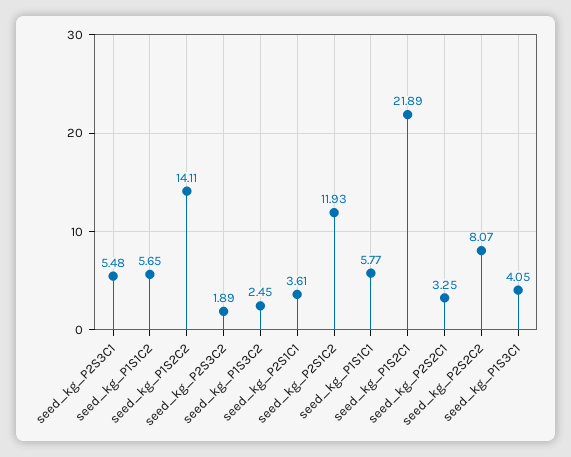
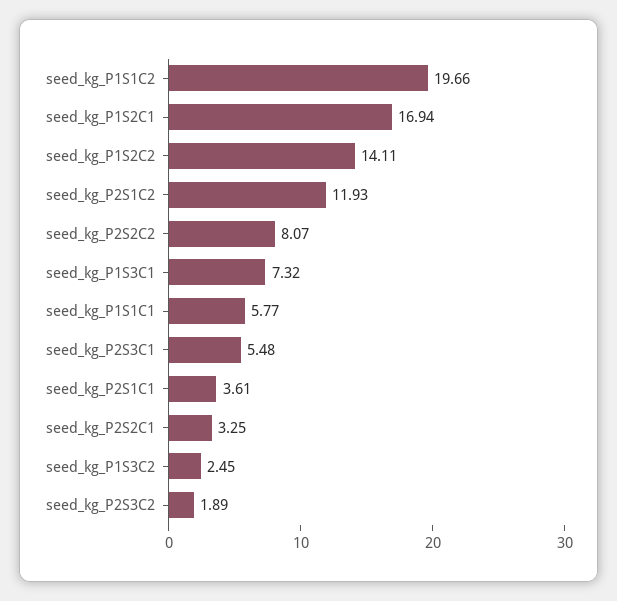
  {
    "seed_kg_P2S3C1": 5.48,
-   "seed_kg_P1S1C2": 5.65,
+   "seed_kg_P1S1C2": 19.66,
    "seed_kg_P1S2C2": 14.11,
    "seed_kg_P2S3C2": 1.89,
    "seed_kg_P1S3C2": 2.45,
    "seed_kg_P2S1C1": 3.61,
    "seed_kg_P2S1C2": 11.93,
    "seed_kg_P1S1C1": 5.77,
-   "seed_kg_P1S2C1": 21.89,
+   "seed_kg_P1S2C1": 16.94,
    "seed_kg_P2S2C1": 3.25,
    "seed_kg_P2S2C2": 8.07,
-   "seed_kg_P1S3C1": 4.05
+   "seed_kg_P1S3C1": 7.32
  }

